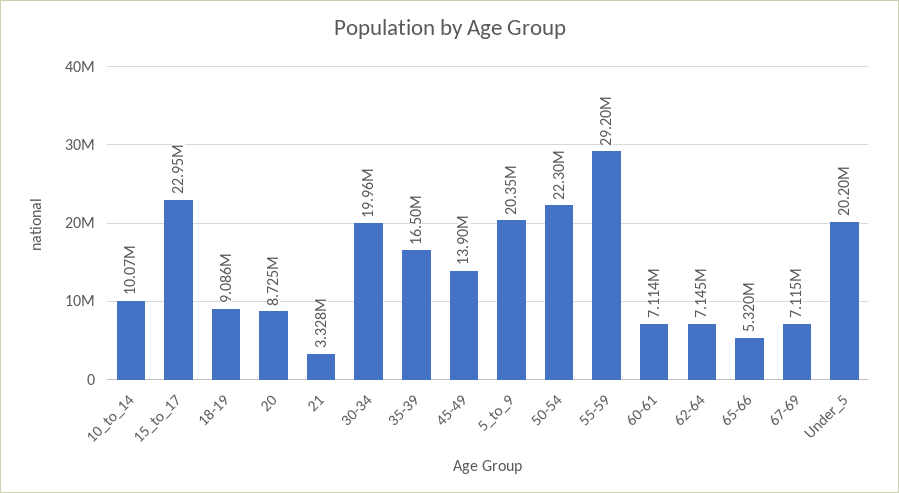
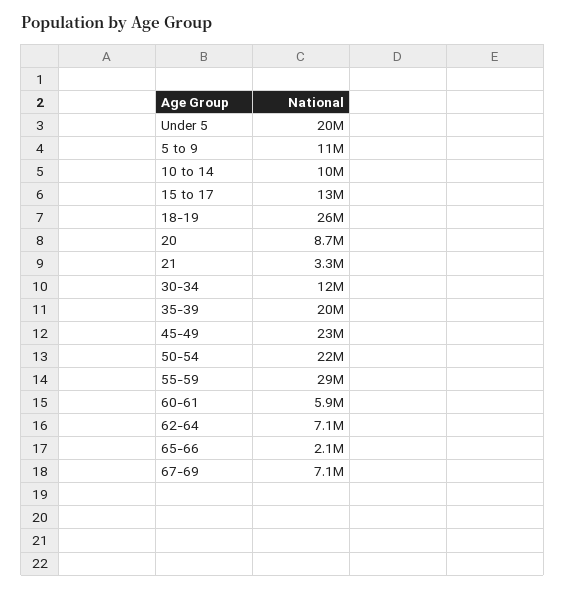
  {
    "10_to_14": 10070000,
-   "15_to_17": 22950000,
+   "15_to_17": 13000000,
-   "18-19": 9086000,
+   "18-19": 26000000,
    "20": 8725000,
    "21": 3328000,
-   "30-34": 19960000,
+   "30-34": 12000000,
-   "35-39": 16500000,
+   "35-39": 20000000,
-   "45-49": 13900000,
+   "45-49": 23000000,
-   "5_to_9": 20350000,
+   "5_to_9": 11000000,
    "50-54": 22300000,
    "55-59": 29200000,
-   "60-61": 7114000,
+   "60-61": 5900000,
    "62-64": 7145000,
-   "65-66": 5320000,
+   "65-66": 2100000,
    "67-69": 7115000,
    "Under_5": 20200000
  }

